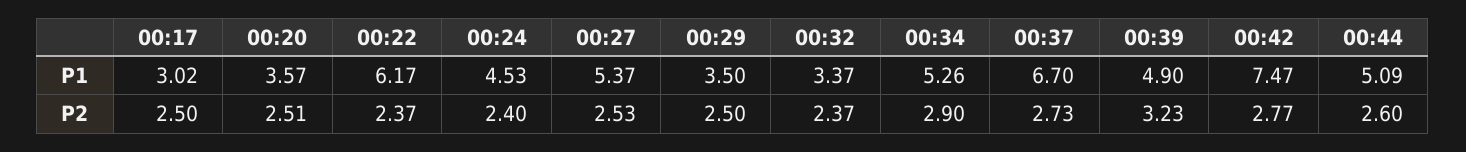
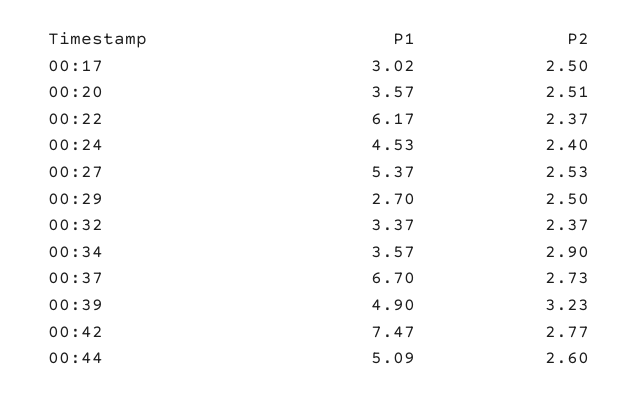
  {
    "00:17": {
      "P1": 3.02,
      "P2": 2.5
    },
    "00:20": {
      "P1": 3.57,
      "P2": 2.51
    },
    "00:22": {
      "P1": 6.17,
      "P2": 2.37
    },
    "00:24": {
      "P1": 4.53,
      "P2": 2.4
    },
    "00:27": {
      "P1": 5.37,
      "P2": 2.53
    },
    "00:29": {
-     "P1": 3.5,
+     "P1": 2.7,
      "P2": 2.5
    },
    "00:32": {
      "P1": 3.37,
      "P2": 2.37
    },
    "00:34": {
-     "P1": 5.26,
+     "P1": 3.57,
      "P2": 2.9
    },
    "00:37": {
      "P1": 6.7,
      "P2": 2.73
    },
    "00:39": {
      "P1": 4.9,
      "P2": 3.23
    },
    "00:42": {
      "P1": 7.47,
      "P2": 2.77
    },
    "00:44": {
      "P1": 5.09,
      "P2": 2.6
    }
  }

